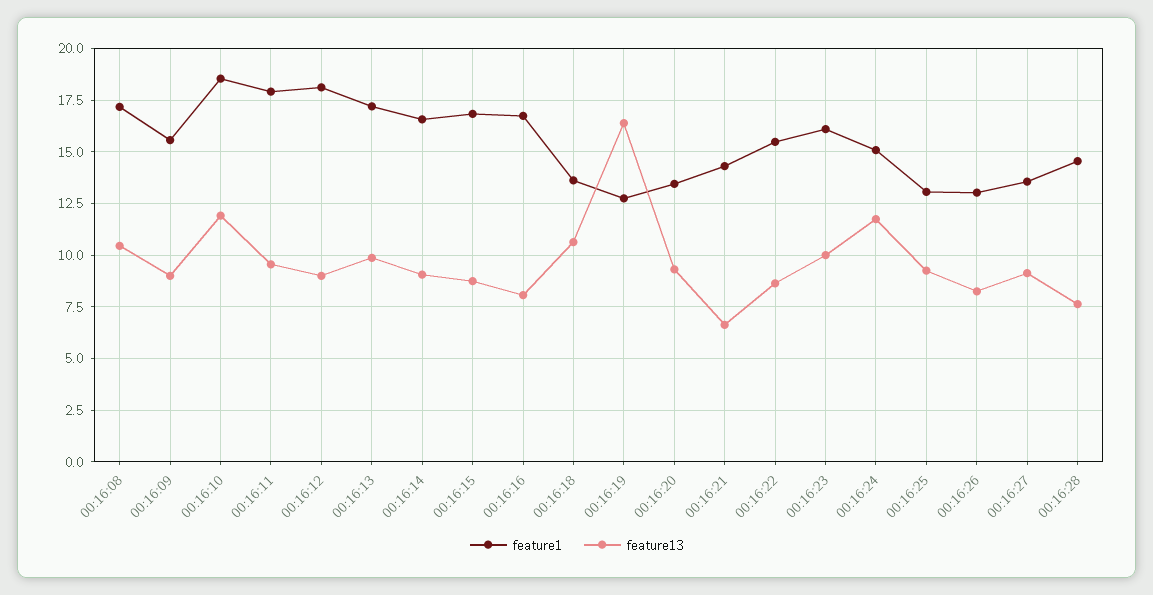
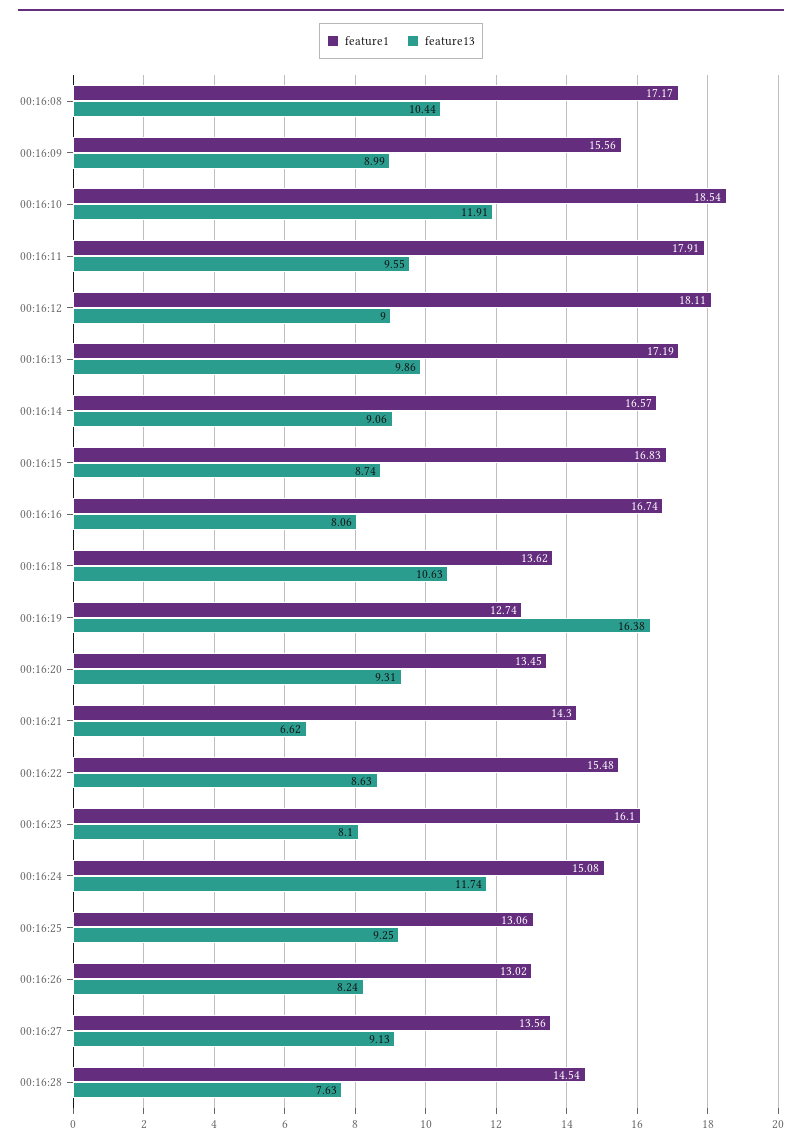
  {
    "feature1": {
      "00:16:08": 17.17,
      "00:16:09": 15.56,
      "00:16:10": 18.54,
      "00:16:11": 17.91,
      "00:16:12": 18.11,
      "00:16:13": 17.19,
      "00:16:14": 16.57,
      "00:16:15": 16.83,
      "00:16:16": 16.74,
      "00:16:18": 13.62,
      "00:16:19": 12.74,
      "00:16:20": 13.45,
      "00:16:21": 14.3,
      "00:16:22": 15.48,
      "00:16:23": 16.1,
      "00:16:24": 15.08,
      "00:16:25": 13.06,
      "00:16:26": 13.02,
      "00:16:27": 13.56,
      "00:16:28": 14.54
    },
    "feature13": {
      "00:16:08": 10.44,
      "00:16:09": 8.99,
      "00:16:10": 11.91,
      "00:16:11": 9.55,
      "00:16:12": 9,
      "00:16:13": 9.86,
      "00:16:14": 9.06,
      "00:16:15": 8.74,
      "00:16:16": 8.06,
      "00:16:18": 10.63,
      "00:16:19": 16.38,
      "00:16:20": 9.31,
      "00:16:21": 6.62,
      "00:16:22": 8.63,
-     "00:16:23": 10,
+     "00:16:23": 8.1,
      "00:16:24": 11.74,
      "00:16:25": 9.25,
      "00:16:26": 8.24,
      "00:16:27": 9.13,
      "00:16:28": 7.63
    }
  }

